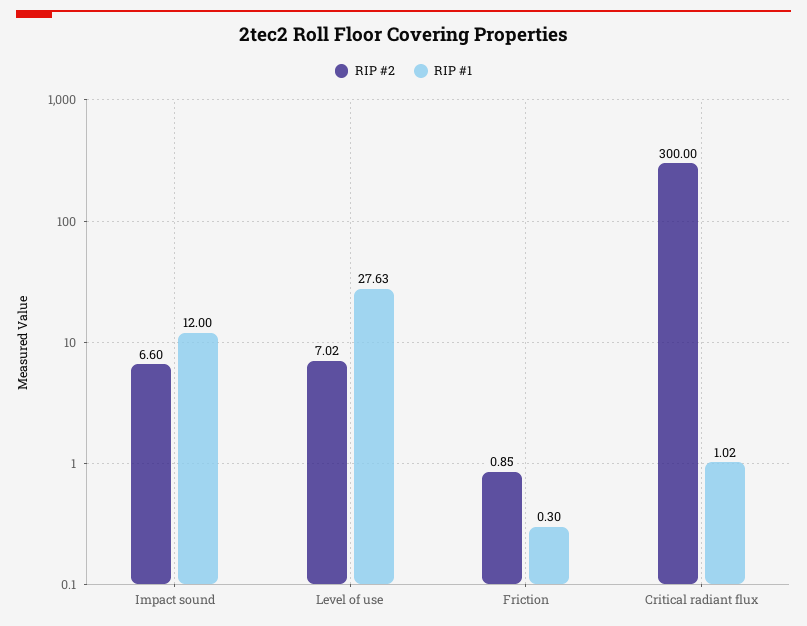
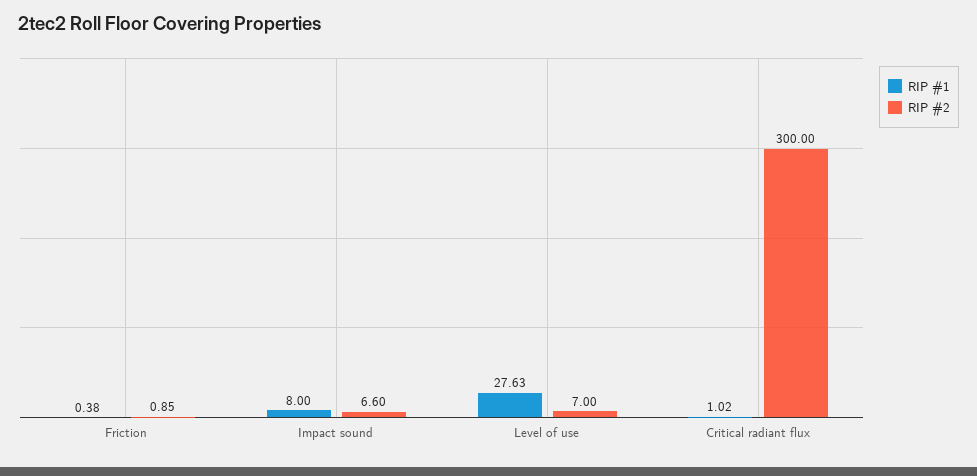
  {
    "RIP #2": {
      "Impact sound": 6.6,
-     "Level of use": 7.02,
+     "Level of use": 7,
      "Friction": 0.85,
      "Critical radiant flux": 300
    },
    "RIP #1": {
-     "Impact sound": 12,
+     "Impact sound": 8,
      "Level of use": 27.63,
-     "Friction": 0.3,
+     "Friction": 0.38,
      "Critical radiant flux": 1.02
    }
  }

